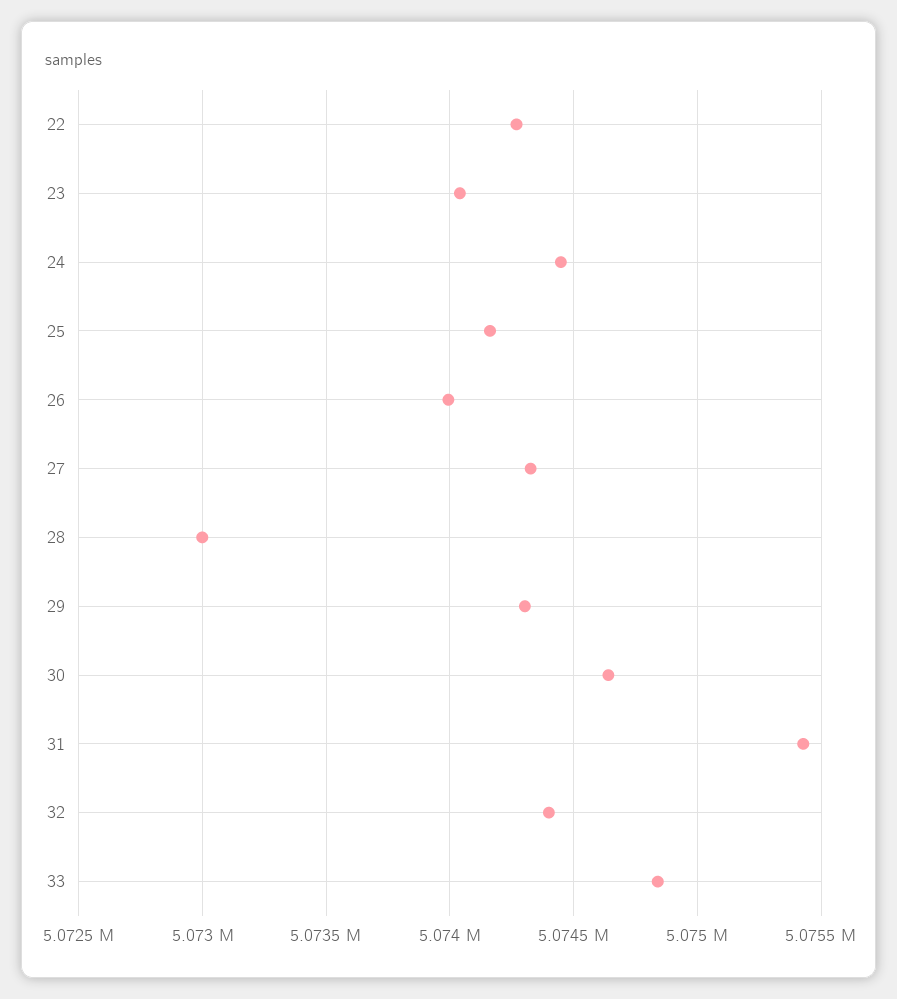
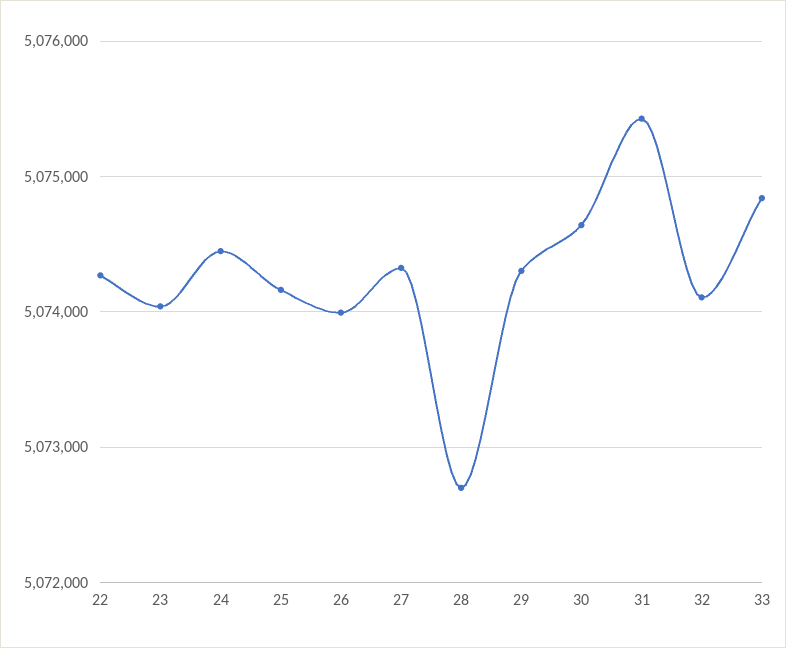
  {
    "22": 5074250,
    "23": 5074050,
    "24": 5074450,
    "25": 5074150,
    "26": 5074000,
    "27": 5074350,
-   "28": 5073000,
+   "28": 5072700,
    "29": 5074300,
    "30": 5074650,
    "31": 5075450,
-   "32": 5074400,
+   "32": 5074100,
    "33": 5074850
  }

